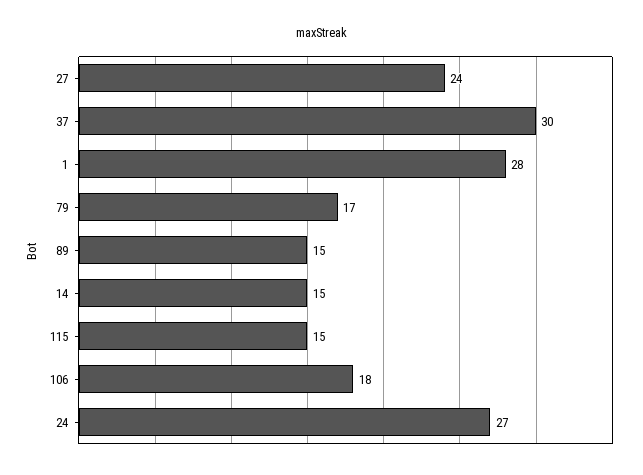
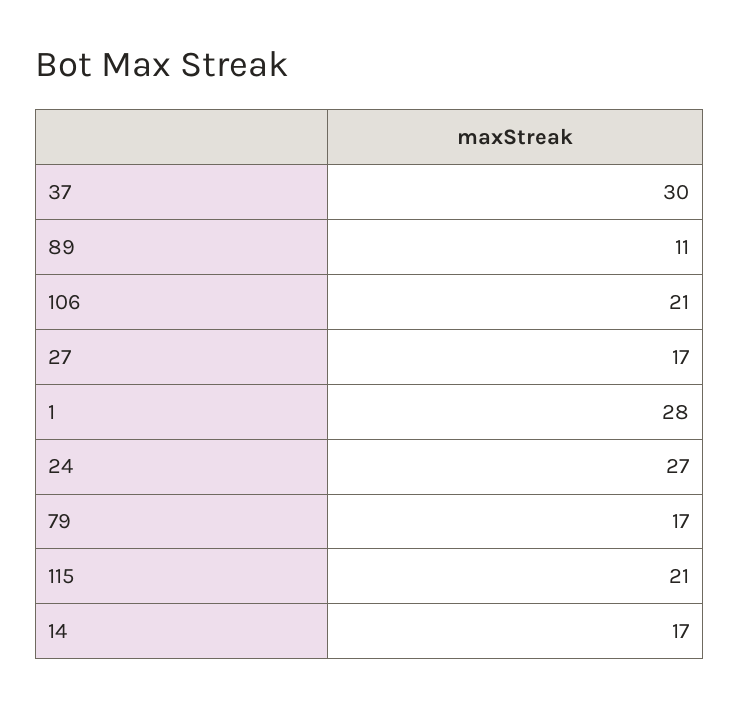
  {
-   "27": 24,
+   "27": 17,
    "37": 30,
    "1": 28,
    "79": 17,
-   "89": 15,
+   "89": 11,
-   "14": 15,
+   "14": 17,
-   "115": 15,
+   "115": 21,
-   "106": 18,
+   "106": 21,
    "24": 27
  }

